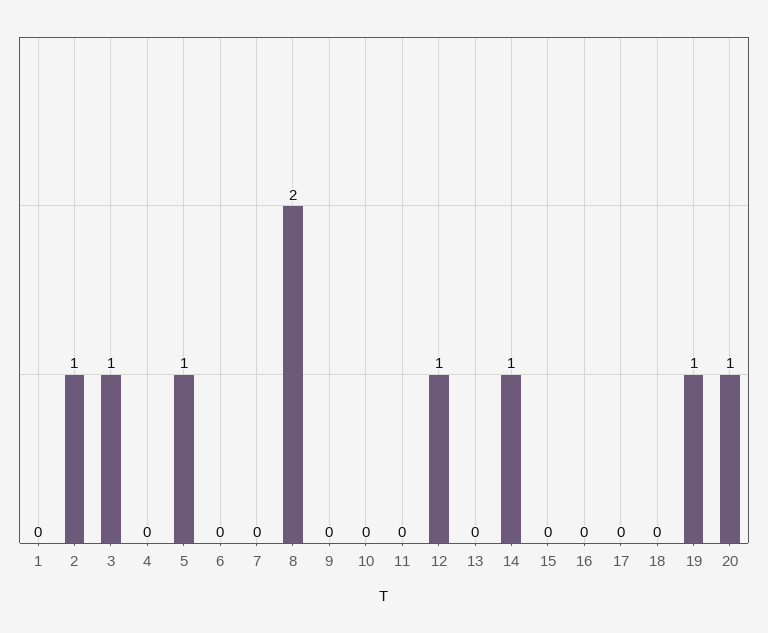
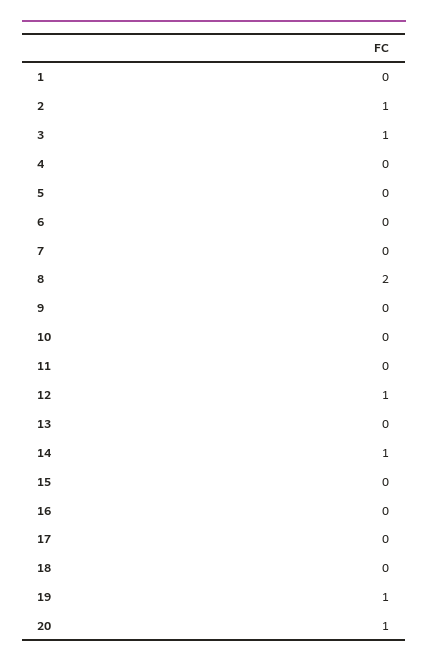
  {
    "1": 0,
    "2": 1,
    "3": 1,
    "4": 0,
-   "5": 1,
+   "5": 0,
    "6": 0,
    "7": 0,
    "8": 2,
    "9": 0,
    "10": 0,
    "11": 0,
    "12": 1,
    "13": 0,
    "14": 1,
    "15": 0,
    "16": 0,
    "17": 0,
    "18": 0,
    "19": 1,
    "20": 1
  }

